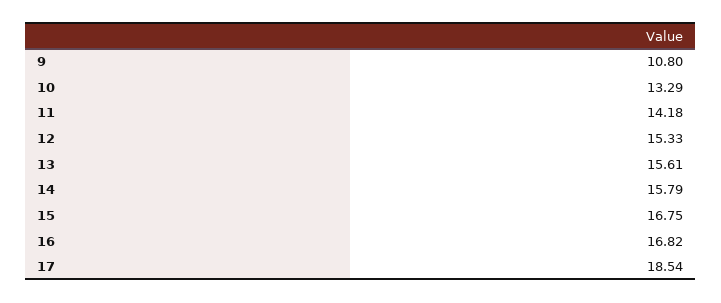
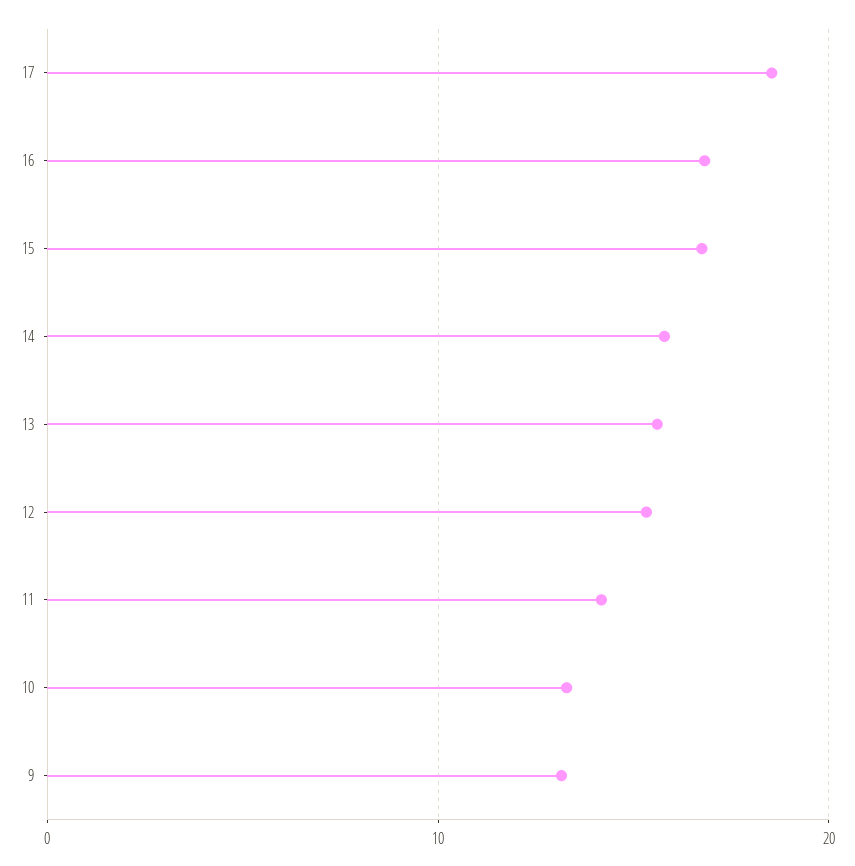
  {
-   "9": 10.8,
+   "9": 13,
    "10": 13.29,
    "11": 14.18,
    "12": 15.33,
    "13": 15.61,
    "14": 15.79,
    "15": 16.75,
    "16": 16.82,
    "17": 18.54
  }

